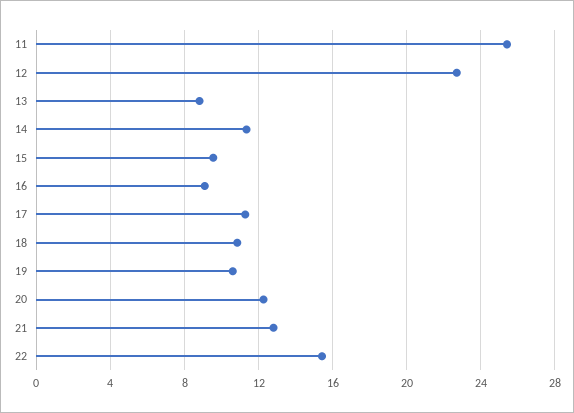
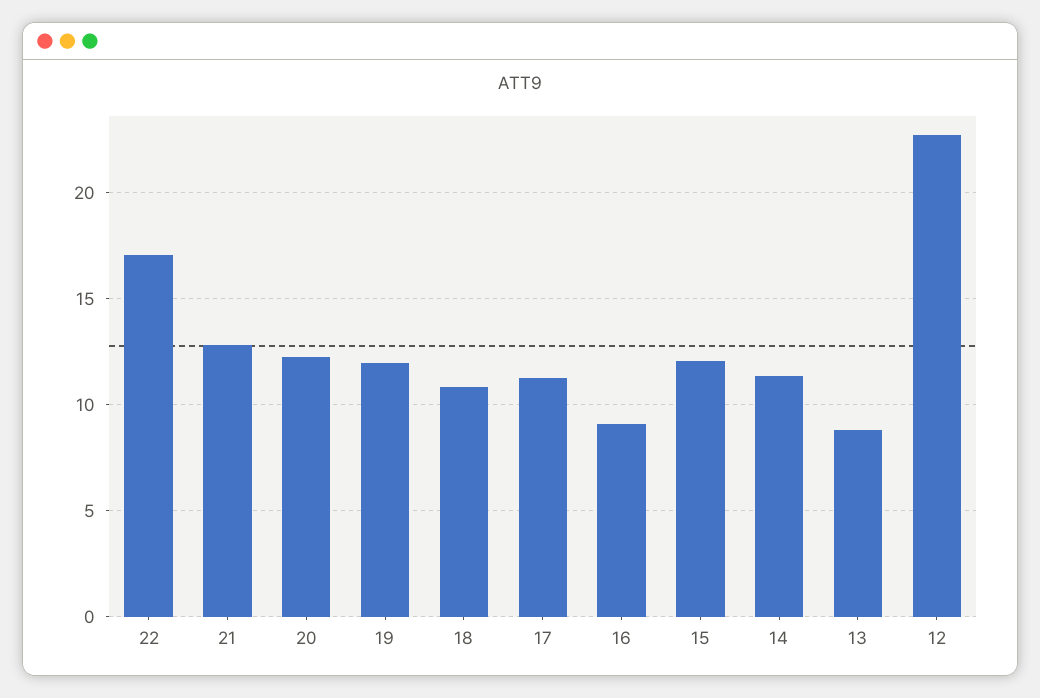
  {
-   "11": 25.5,
    "12": 22.5,
    "13": 9,
    "14": 11.5,
-   "15": 9.5,
+   "15": 12,
    "16": 9,
    "17": 11.5,
    "18": 11,
-   "19": 10.5,
+   "19": 12,
    "20": 12.5,
    "21": 13,
-   "22": 15.5
+   "22": 17
  }

